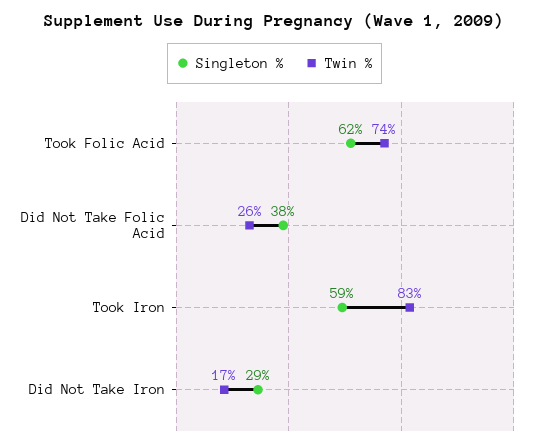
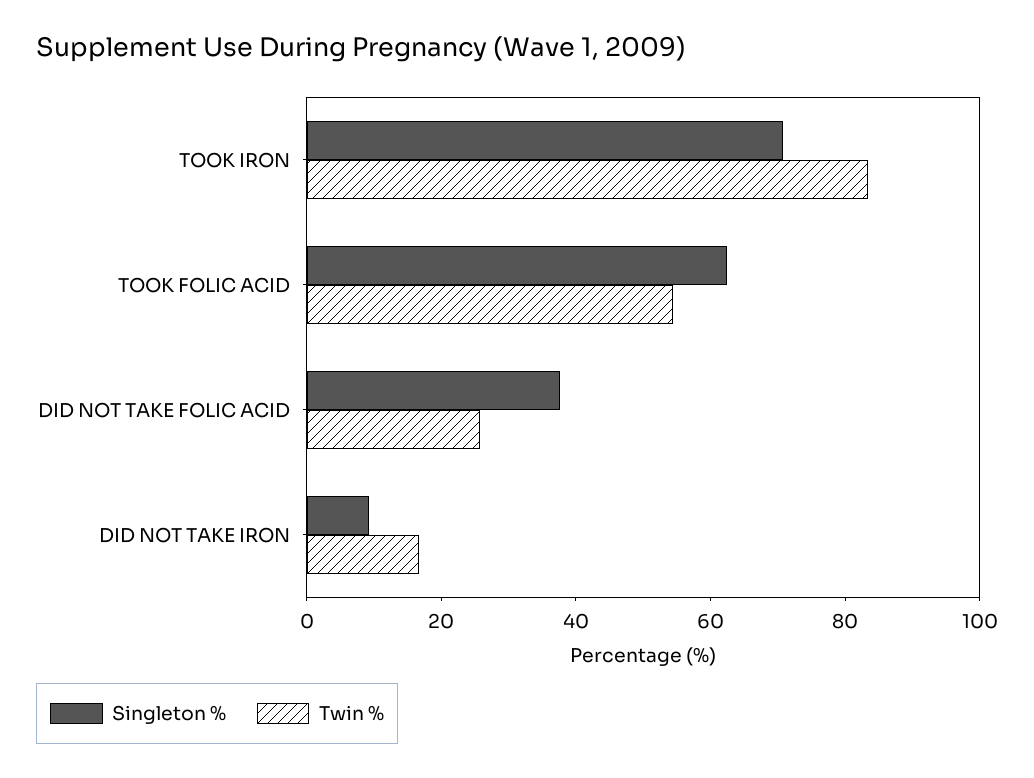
  {
    "Singleton %": {
      "Took Folic Acid": 62,
      "Did Not Take Folic Acid": 38,
-     "Took Iron": 59,
+     "Took Iron": 70,
-     "Did Not Take Iron": 29
+     "Did Not Take Iron": 10
    },
    "Twin %": {
-     "Took Folic Acid": 74,
+     "Took Folic Acid": 55,
      "Did Not Take Folic Acid": 26,
      "Took Iron": 83,
      "Did Not Take Iron": 17
    }
  }

